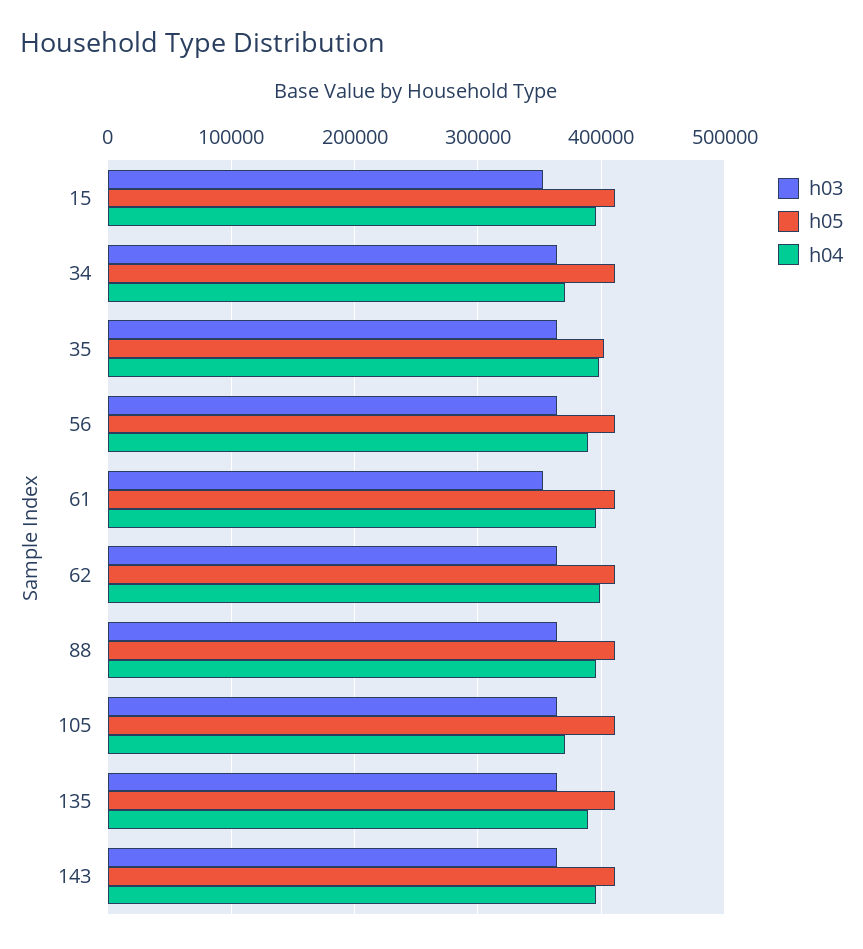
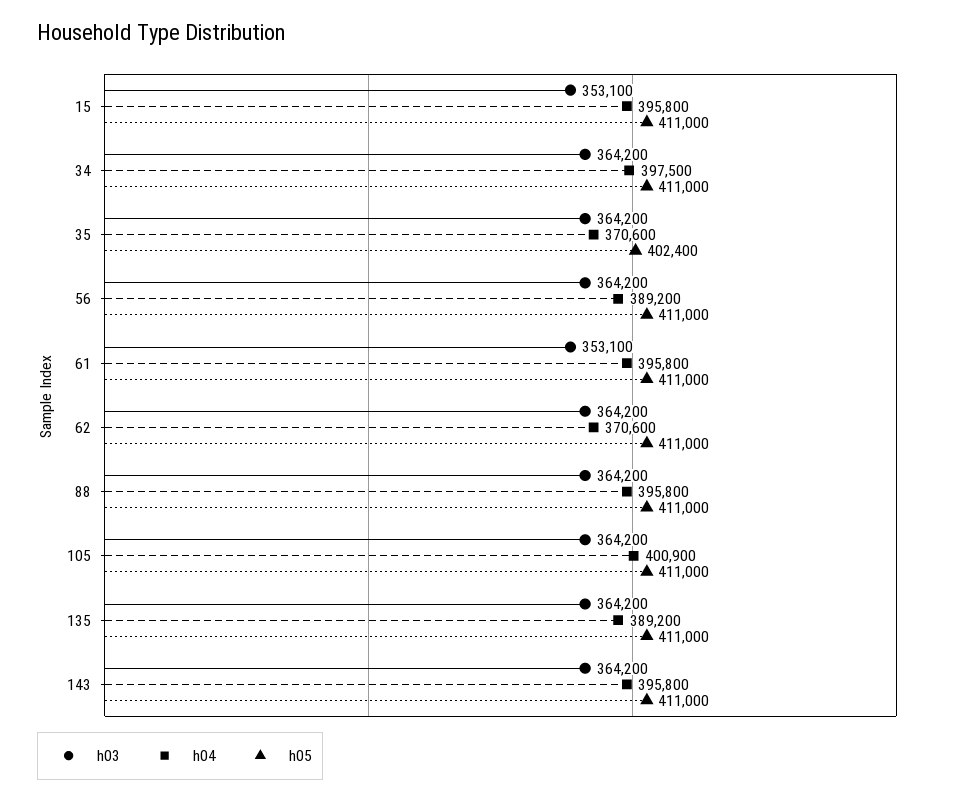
  {
    "h03": {
      "15": 353100,
      "34": 364200,
      "35": 364200,
      "56": 364200,
      "61": 353100,
      "62": 364200,
      "88": 364200,
      "105": 364200,
      "135": 364200,
      "143": 364200
    },
    "h05": {
      "15": 411000,
      "34": 411000,
      "35": 402400,
      "56": 411000,
      "61": 411000,
      "62": 411000,
      "88": 411000,
      "105": 411000,
      "135": 411000,
      "143": 411000
    },
    "h04": {
      "15": 395800,
-     "34": 370000,
+     "34": 397500,
-     "35": 400000,
+     "35": 370600,
      "56": 389200,
      "61": 395800,
-     "62": 400000,
+     "62": 370600,
      "88": 395800,
-     "105": 370000,
+     "105": 400900,
      "135": 389200,
      "143": 395800
    }
  }

